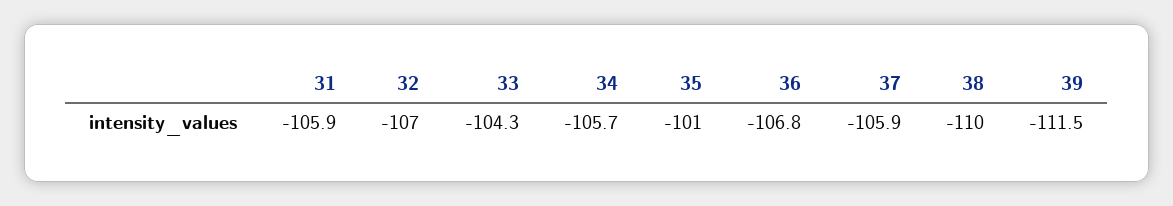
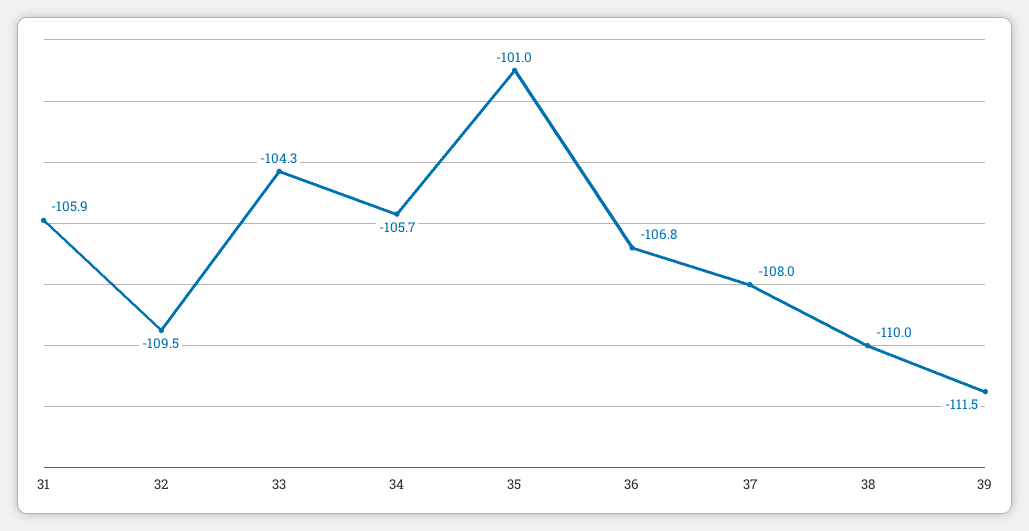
  {
    "31": -105.9,
-   "32": -107,
+   "32": -109.5,
    "33": -104.3,
    "34": -105.7,
    "35": -101,
    "36": -106.8,
-   "37": -105.9,
+   "37": -108,
    "38": -110,
    "39": -111.5
  }

